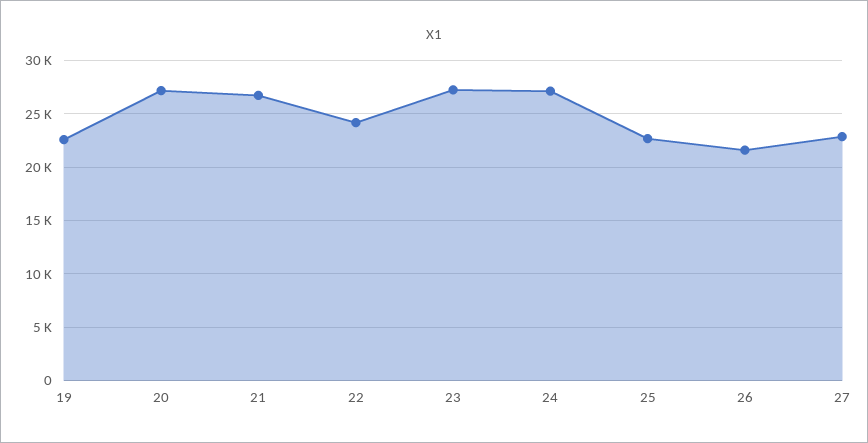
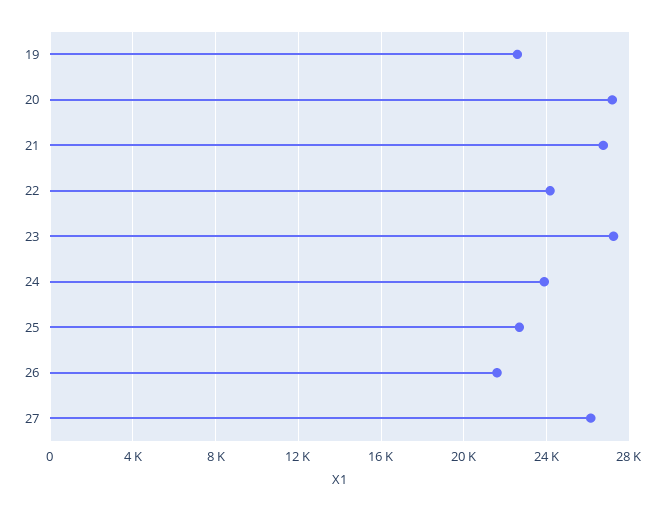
  {
    "19": 22500,
    "20": 27000,
    "21": 26500,
    "22": 24000,
    "23": 27000,
-   "24": 27000,
+   "24": 24000,
    "25": 22500,
    "26": 21500,
-   "27": 23000
+   "27": 26000
  }

